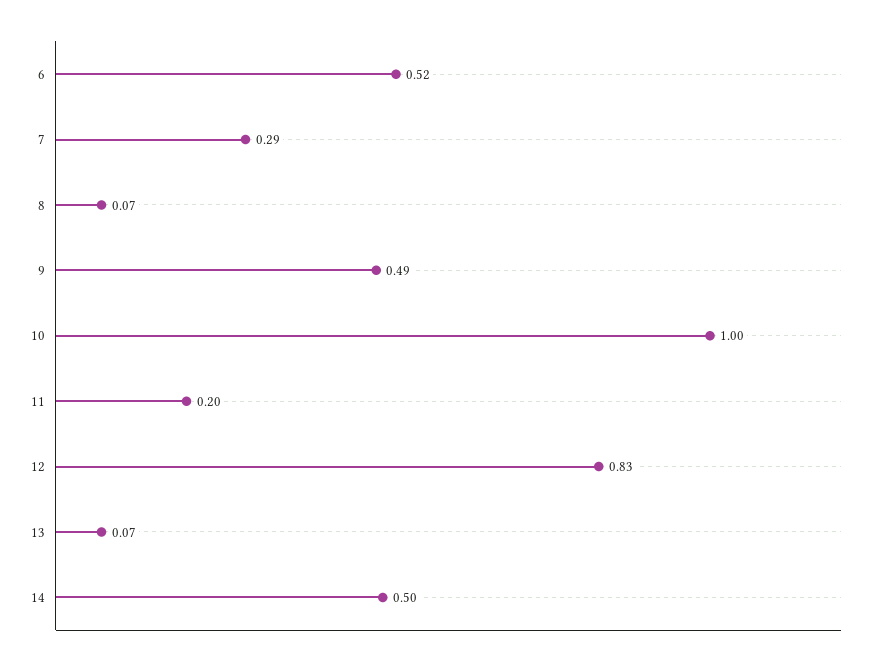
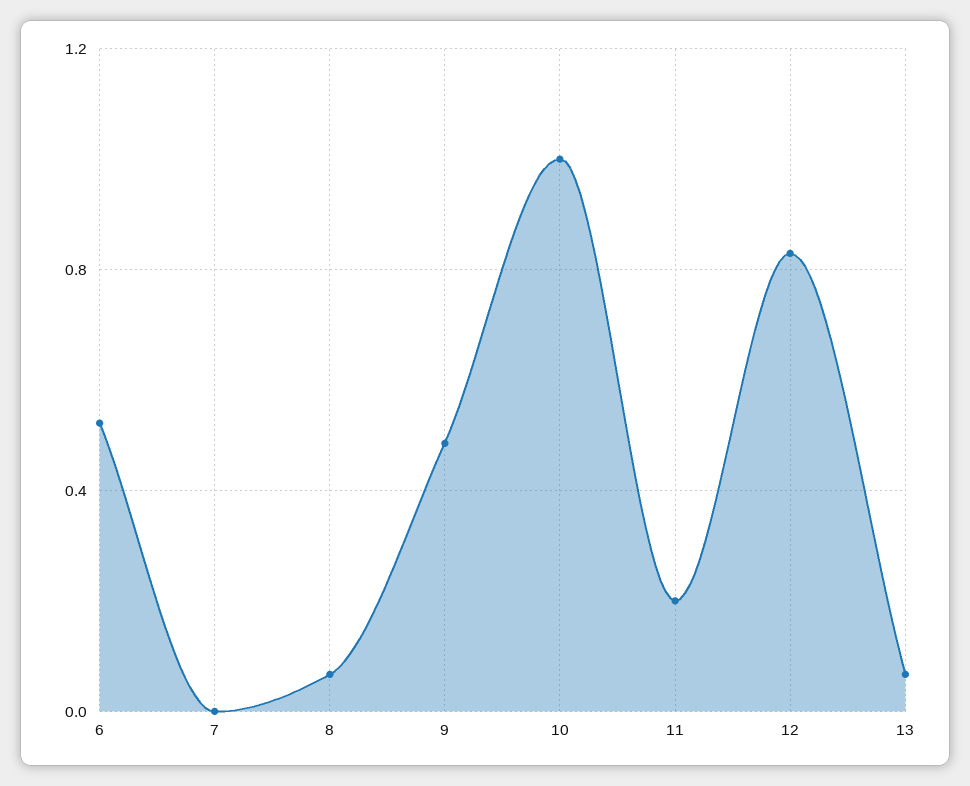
  {
    "6": 0.52,
-   "7": 0.29,
+   "7": 0,
    "8": 0.07,
    "9": 0.49,
    "10": 1,
    "11": 0.2,
    "12": 0.83,
-   "13": 0.07,
+   "13": 0.07
-   "14": 0.5
  }

